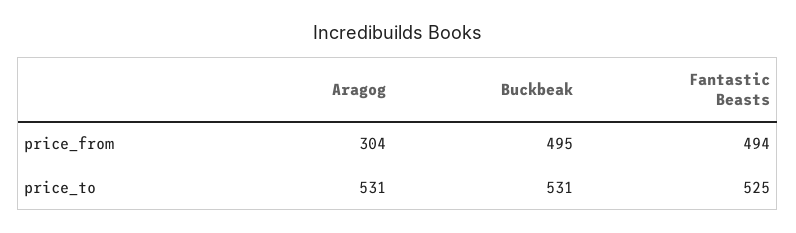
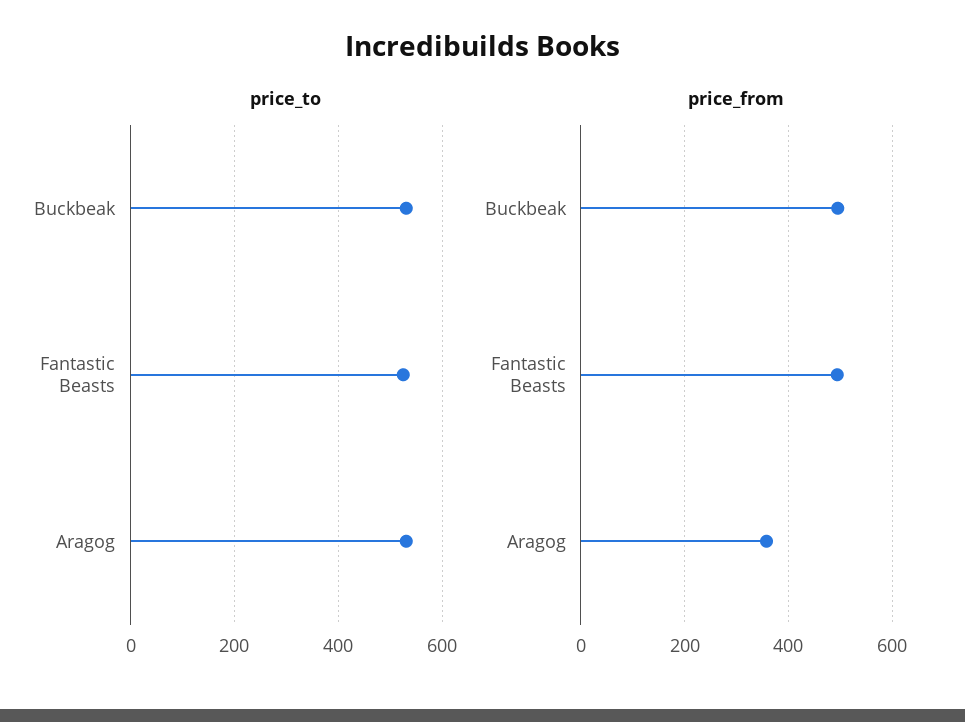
  {
    "price_from": {
-     "Aragog": 304,
+     "Aragog": 360,
      "Buckbeak": 495,
      "Fantastic Beasts": 494
    },
    "price_to": {
      "Aragog": 531,
      "Buckbeak": 531,
      "Fantastic Beasts": 525
    }
  }

